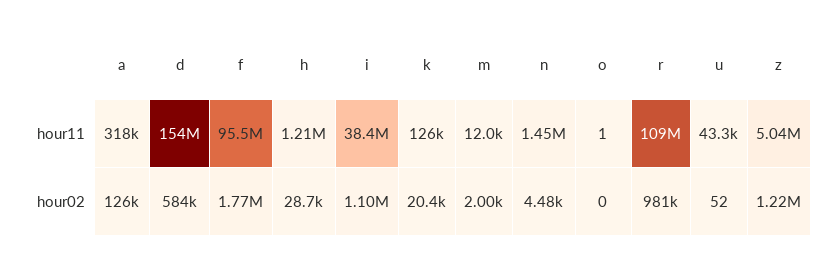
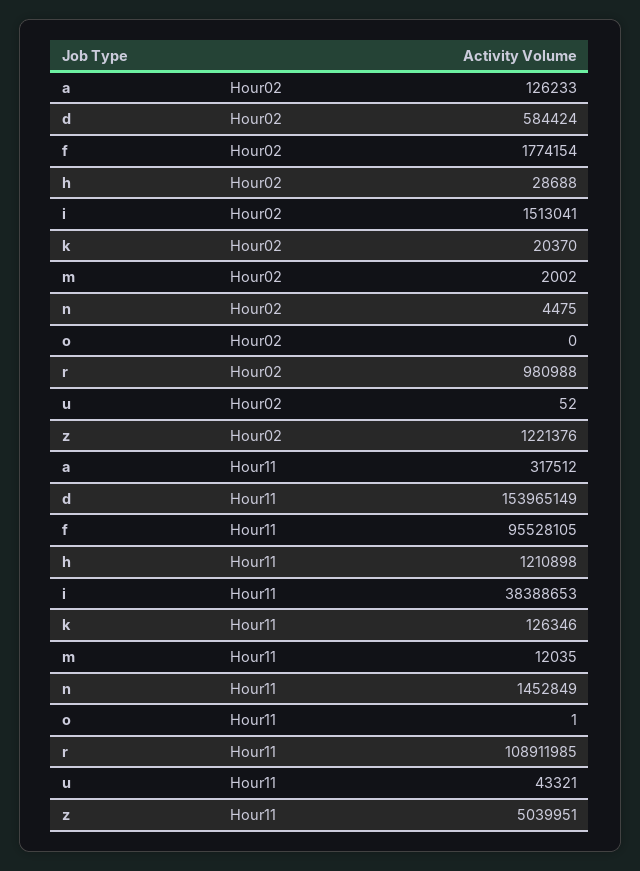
  {
    "a": {
      "hour11": 317512,
      "hour02": 126233
    },
    "d": {
      "hour11": 153965149,
      "hour02": 584424
    },
    "f": {
      "hour11": 95528105,
      "hour02": 1774154
    },
    "h": {
      "hour11": 1210898,
      "hour02": 28688
    },
    "i": {
      "hour11": 38388653,
-     "hour02": 1100000
+     "hour02": 1513041
    },
    "k": {
      "hour11": 126346,
      "hour02": 20370
    },
    "m": {
      "hour11": 12035,
      "hour02": 2002
    },
    "n": {
      "hour11": 1452849,
      "hour02": 4475
    },
    "o": {
      "hour11": 1,
      "hour02": 0
    },
    "r": {
      "hour11": 108911985,
      "hour02": 980988
    },
    "u": {
      "hour11": 43321,
      "hour02": 52
    },
    "z": {
      "hour11": 5039951,
      "hour02": 1221376
    }
  }

